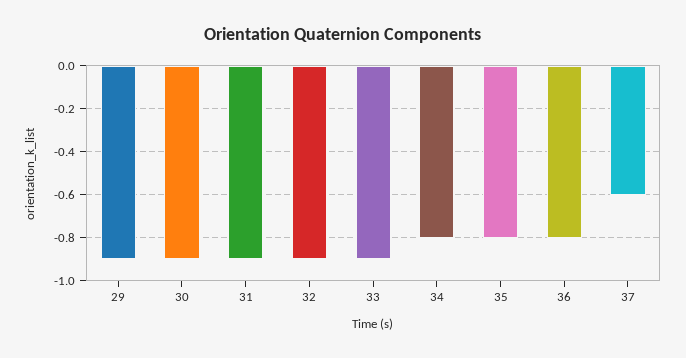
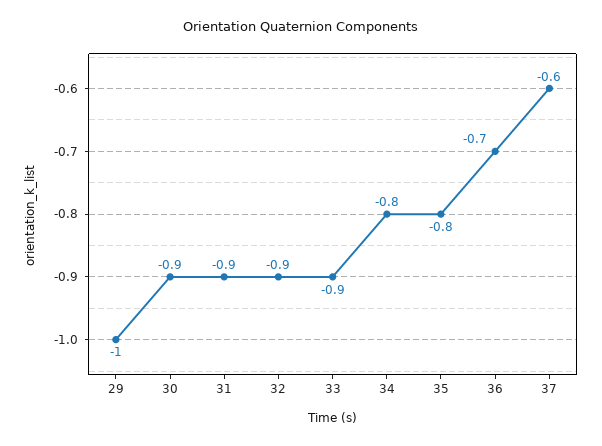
  {
-   "29": -0.9,
+   "29": -1,
    "30": -0.9,
    "31": -0.9,
    "32": -0.9,
    "33": -0.9,
    "34": -0.8,
    "35": -0.8,
-   "36": -0.8,
+   "36": -0.7,
    "37": -0.6
  }

